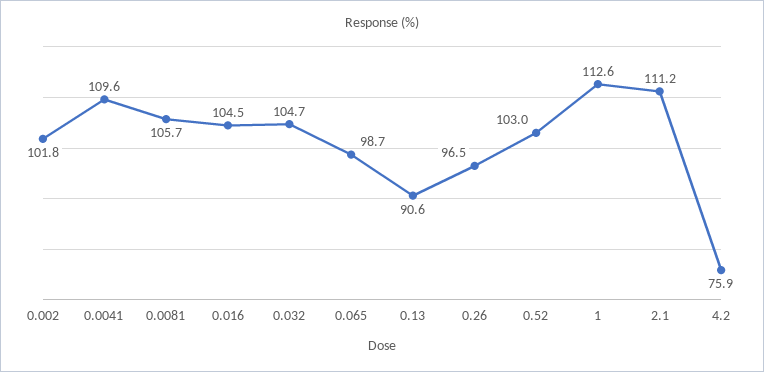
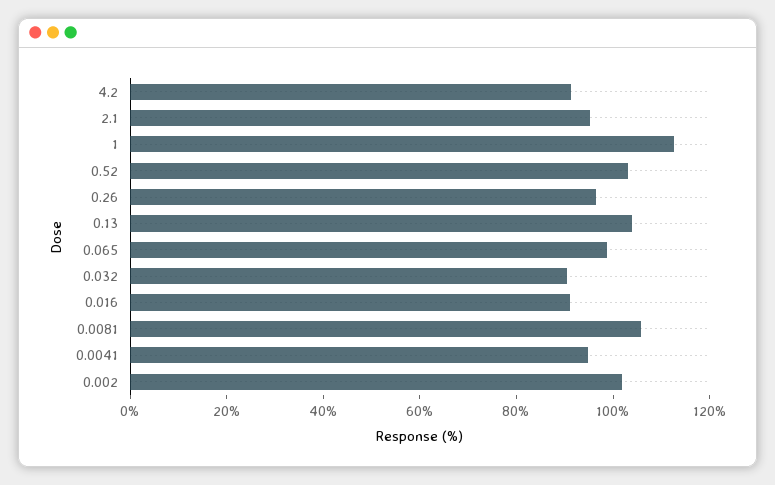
  {
    "0.002": 101.8,
-   "0.0041": 109.6,
+   "0.0041": 95,
    "0.0081": 105.7,
-   "0.016": 104.5,
+   "0.016": 90,
-   "0.032": 104.7,
+   "0.032": 90,
    "0.065": 98.7,
-   "0.13": 90.6,
+   "0.13": 105,
    "0.26": 96.5,
    "0.52": 103,
    "1": 112.6,
-   "2.1": 111.2,
+   "2.1": 95,
-   "4.2": 75.9
+   "4.2": 90
  }

